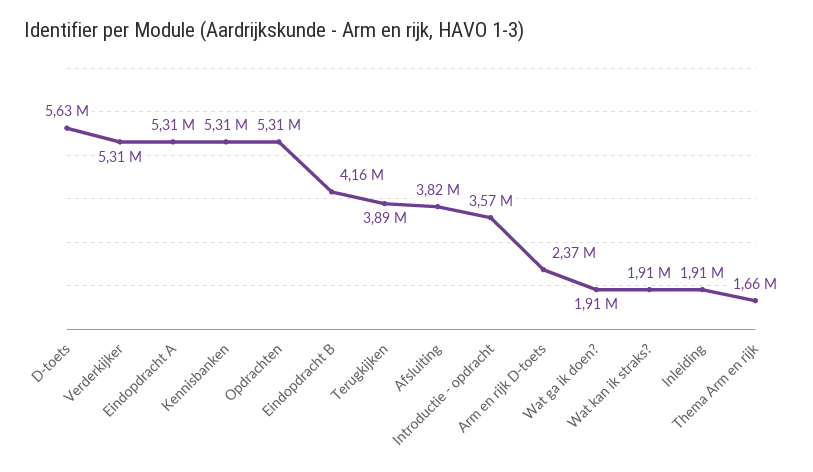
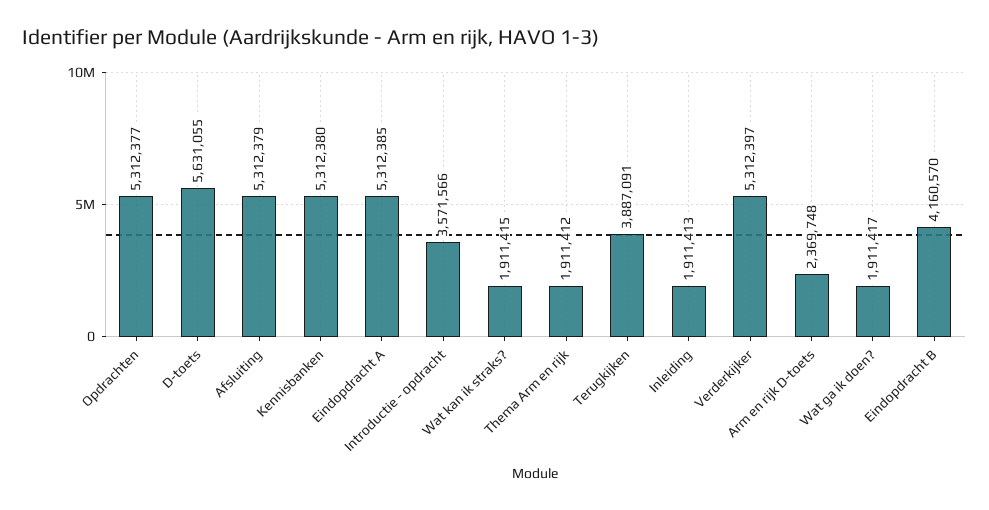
  {
    "D-toets": 5631055,
    "Verderkijker": 5312397,
    "Eindopdracht A": 5312385,
    "Kennisbanken": 5312380,
    "Opdrachten": 5312377,
    "Eindopdracht B": 4160570,
    "Terugkijken": 3887091,
-   "Afsluiting": 3820000,
+   "Afsluiting": 5312379,
    "Introductie - opdracht": 3571566,
    "Arm en rijk D-toets": 2369748,
    "Wat ga ik doen?": 1911417,
    "Wat kan ik straks?": 1911415,
    "Inleiding": 1911413,
-   "Thema Arm en rijk": 1660000
+   "Thema Arm en rijk": 1911412
  }

